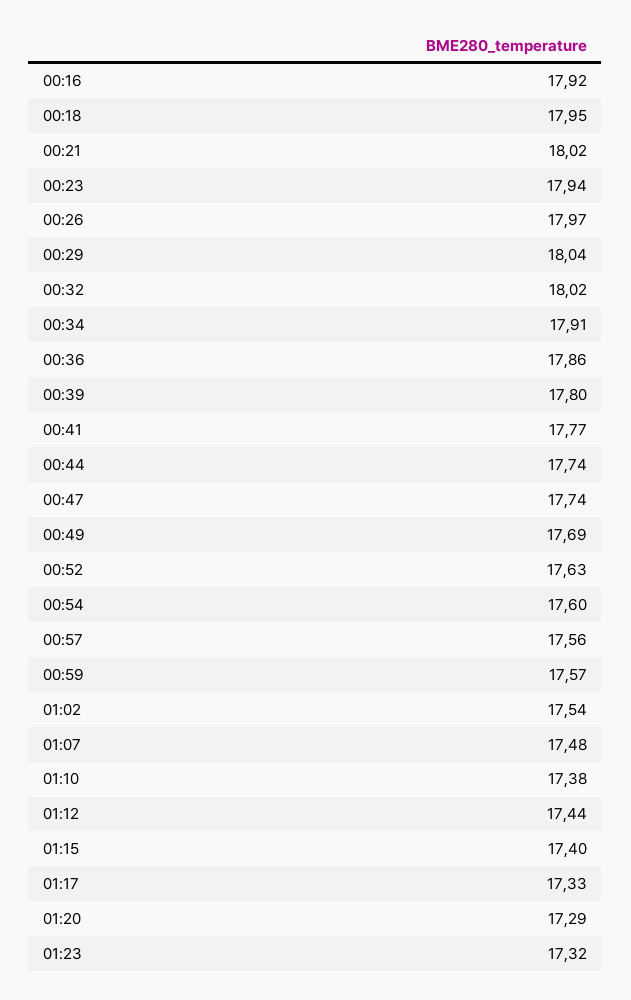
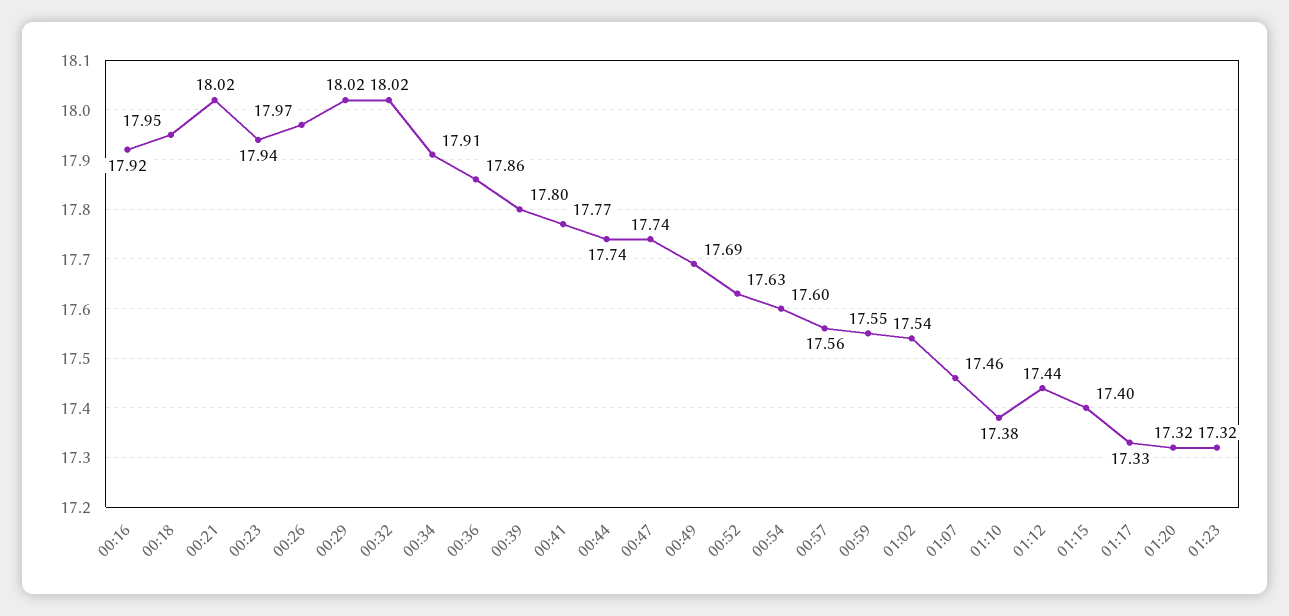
  {
    "00:16": 17.92,
    "00:18": 17.95,
    "00:21": 18.02,
    "00:23": 17.94,
    "00:26": 17.97,
-   "00:29": 18.04,
+   "00:29": 18.02,
    "00:32": 18.02,
    "00:34": 17.91,
    "00:36": 17.86,
    "00:39": 17.8,
    "00:41": 17.77,
    "00:44": 17.74,
    "00:47": 17.74,
    "00:49": 17.69,
    "00:52": 17.63,
    "00:54": 17.6,
    "00:57": 17.56,
-   "00:59": 17.57,
+   "00:59": 17.55,
    "01:02": 17.54,
-   "01:07": 17.48,
+   "01:07": 17.46,
    "01:10": 17.38,
    "01:12": 17.44,
    "01:15": 17.4,
    "01:17": 17.33,
-   "01:20": 17.29,
+   "01:20": 17.32,
    "01:23": 17.32
  }

